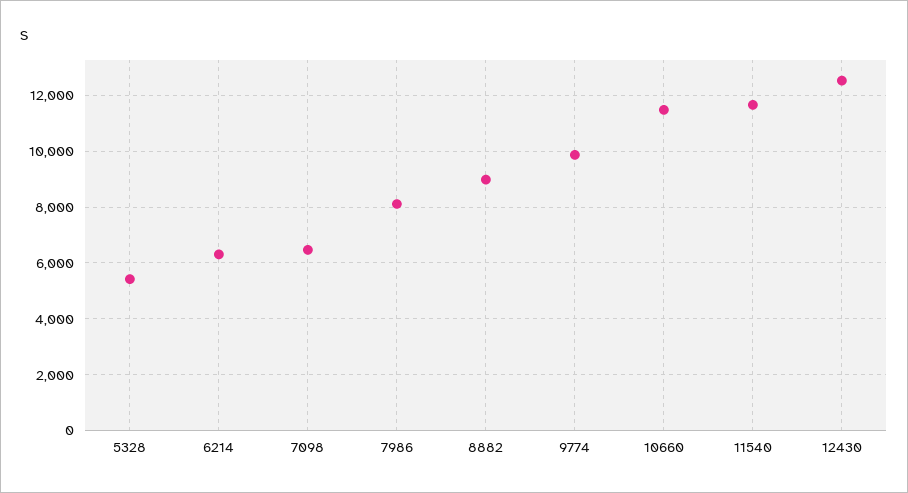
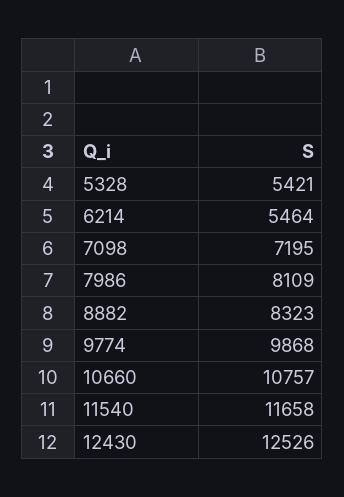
  {
    "5328": 5421,
-   "6214": 6250,
+   "6214": 5464,
-   "7098": 6500,
+   "7098": 7195,
    "7986": 8109,
-   "8882": 9000,
+   "8882": 8323,
    "9774": 9868,
-   "10660": 11500,
+   "10660": 10757,
    "11540": 11658,
    "12430": 12526
  }

